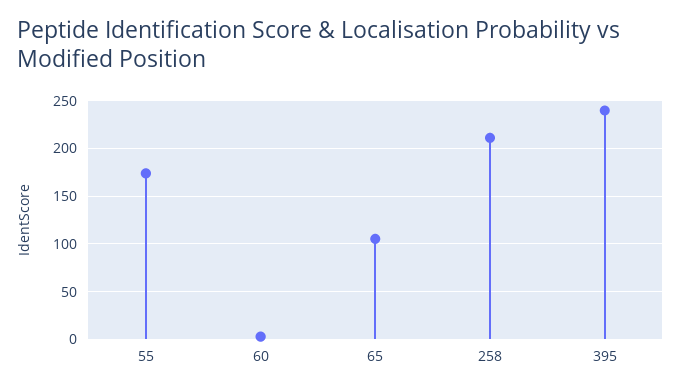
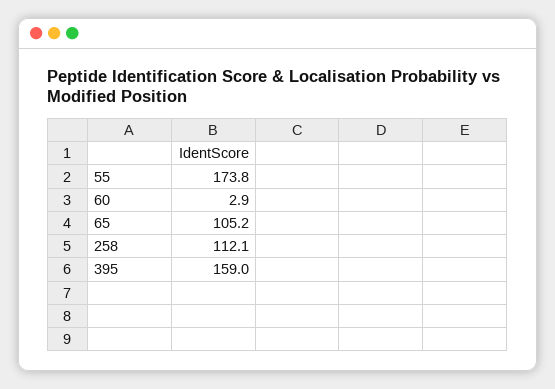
  {
    "55": 173.8,
    "60": 2.9,
    "65": 105.2,
-   "258": 210,
+   "258": 112.1,
-   "395": 240
+   "395": 159
  }

